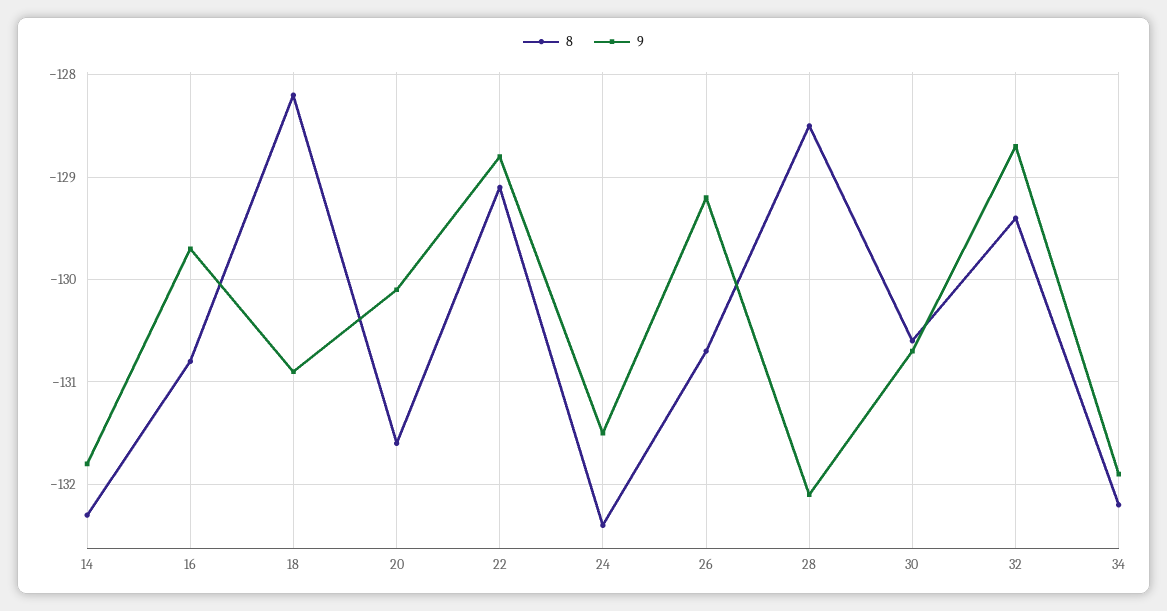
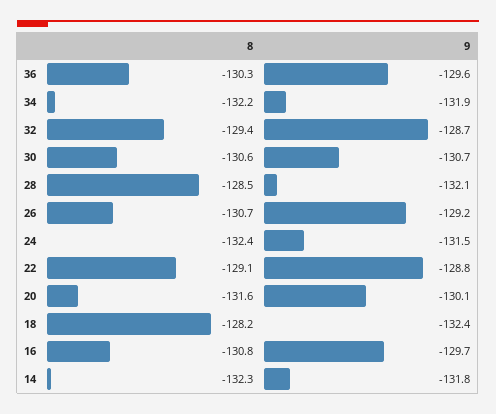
  {
    "8": {
      "14": -132.3,
      "16": -130.8,
      "18": -128.2,
      "20": -131.6,
      "22": -129.1,
      "24": -132.4,
      "26": -130.7,
      "28": -128.5,
      "30": -130.6,
      "32": -129.4,
-     "34": -132.2
+     "34": -132.2,
+     "36": -130.3
    },
    "9": {
      "14": -131.8,
      "16": -129.7,
-     "18": -130.9,
+     "18": -132.4,
      "20": -130.1,
      "22": -128.8,
      "24": -131.5,
      "26": -129.2,
      "28": -132.1,
      "30": -130.7,
      "32": -128.7,
-     "34": -131.9
+     "34": -131.9,
+     "36": -129.6
    }
  }

